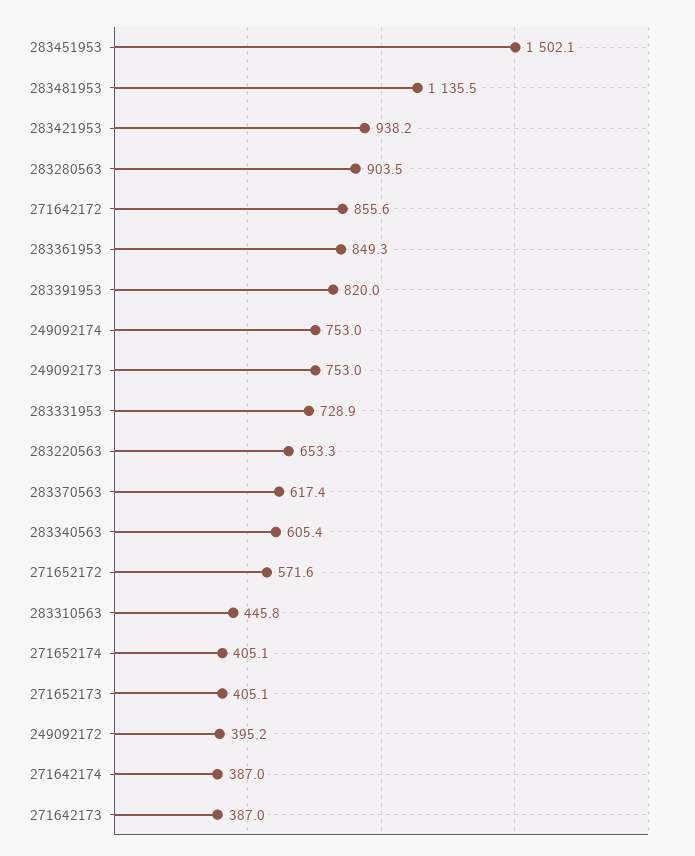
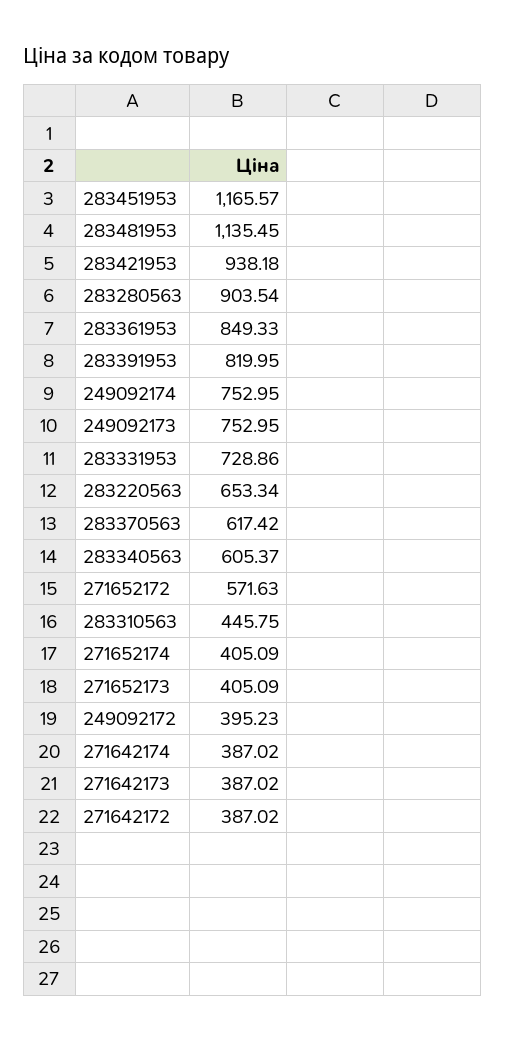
  {
-   "283451953": 1502.1,
+   "283451953": 1165.57,
    "283481953": 1135.45,
    "283421953": 938.18,
    "283280563": 903.54,
-   "271642172": 855.6,
+   "271642172": 387.02,
    "283361953": 849.33,
    "283391953": 819.95,
    "249092174": 752.95,
    "249092173": 752.95,
    "283331953": 728.86,
    "283220563": 653.34,
    "283370563": 617.42,
    "283340563": 605.37,
    "271652172": 571.63,
    "283310563": 445.75,
    "271652174": 405.09,
    "271652173": 405.09,
    "249092172": 395.23,
    "271642174": 387.02,
    "271642173": 387.02
  }

